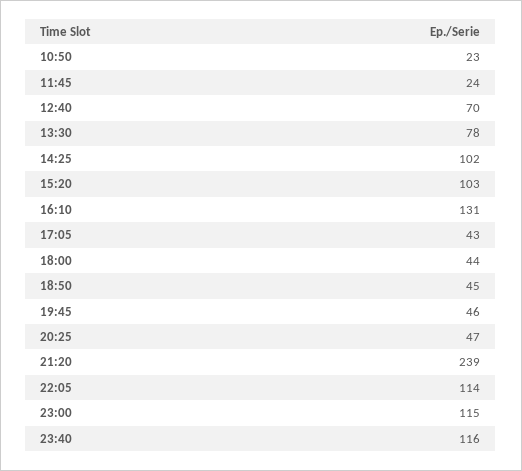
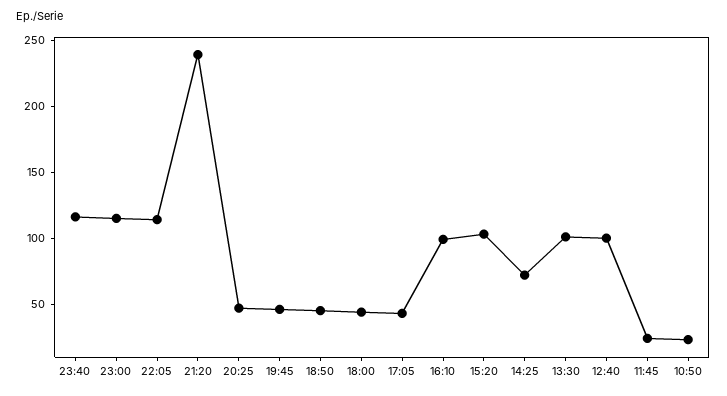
  {
    "10:50": 23,
    "11:45": 24,
-   "12:40": 70,
+   "12:40": 100,
-   "13:30": 78,
+   "13:30": 100,
-   "14:25": 102,
+   "14:25": 70,
    "15:20": 103,
-   "16:10": 131,
+   "16:10": 100,
    "17:05": 43,
    "18:00": 44,
    "18:50": 45,
    "19:45": 46,
    "20:25": 47,
    "21:20": 239,
    "22:05": 114,
    "23:00": 115,
    "23:40": 116
  }

